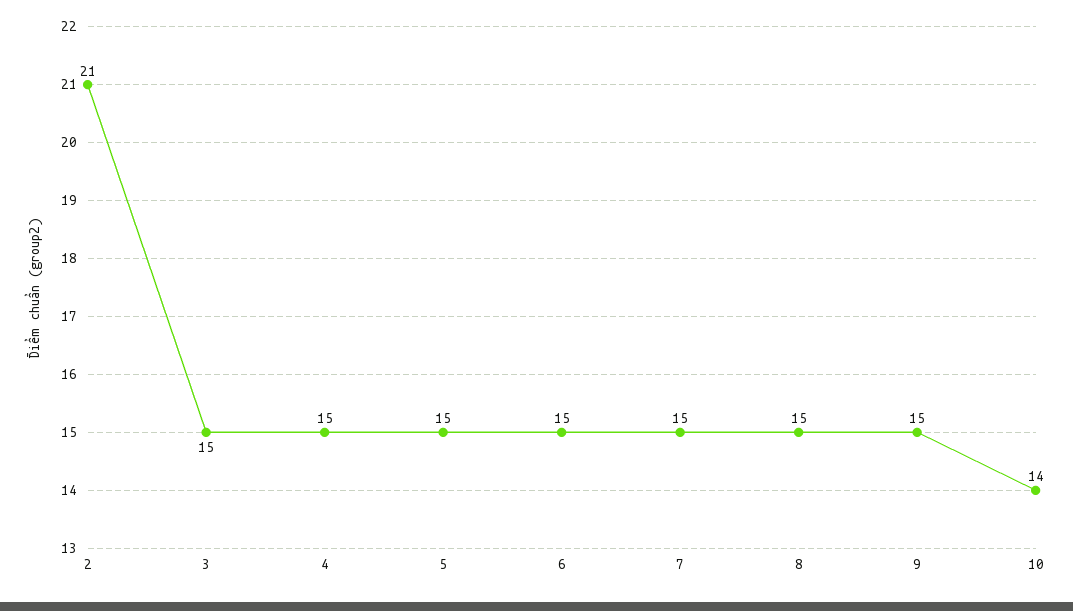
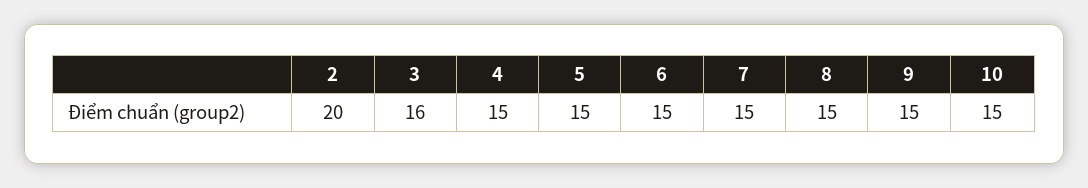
  {
-   "2": 21,
+   "2": 20,
-   "3": 15,
+   "3": 16,
    "4": 15,
    "5": 15,
    "6": 15,
    "7": 15,
    "8": 15,
    "9": 15,
-   "10": 14
+   "10": 15
  }

